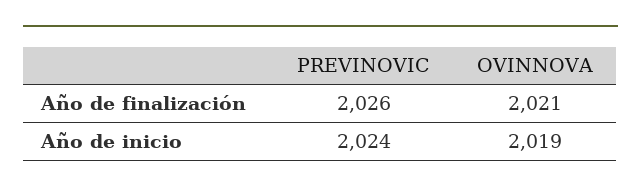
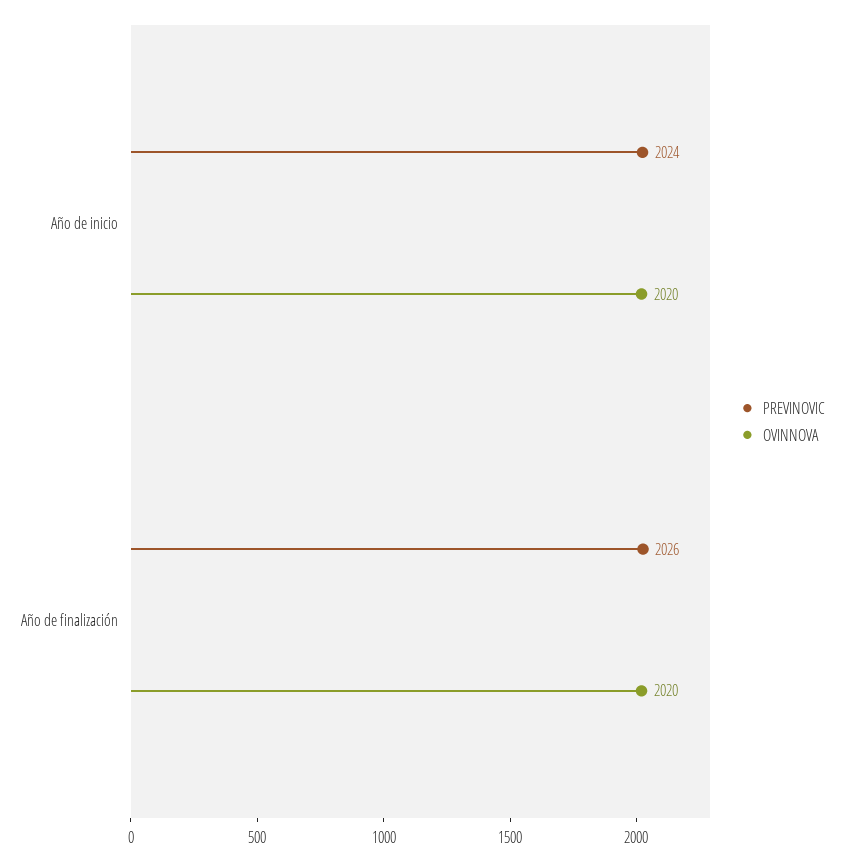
  {
    "PREVINOVIC": {
      "Año de finalización": 2026,
      "Año de inicio": 2024
    },
    "OVINNOVA": {
-     "Año de finalización": 2021,
+     "Año de finalización": 2020,
-     "Año de inicio": 2019
+     "Año de inicio": 2020
    }
  }

